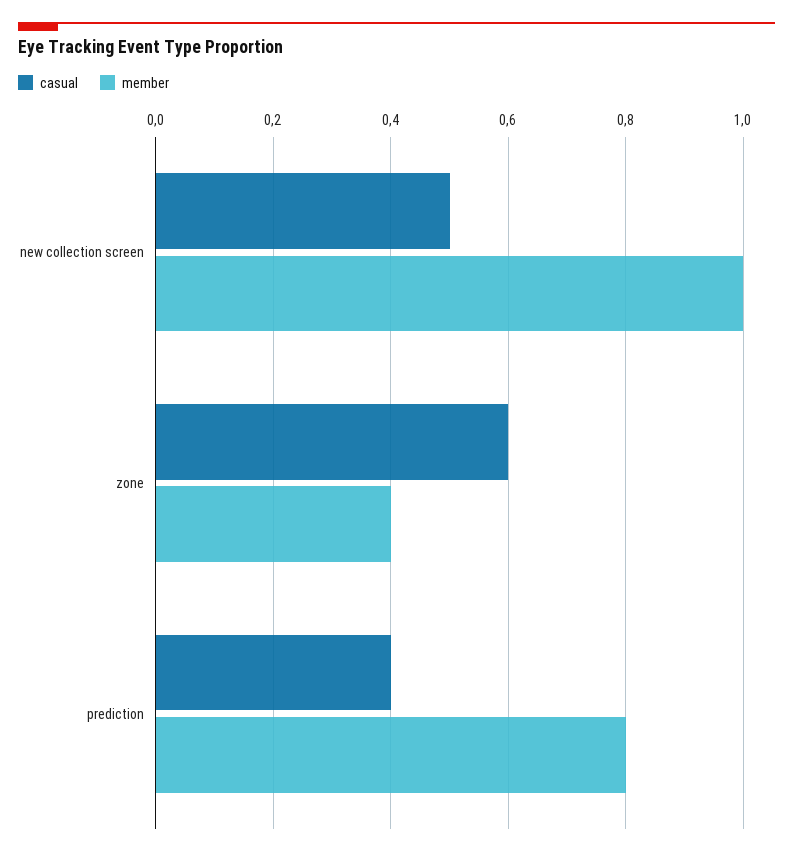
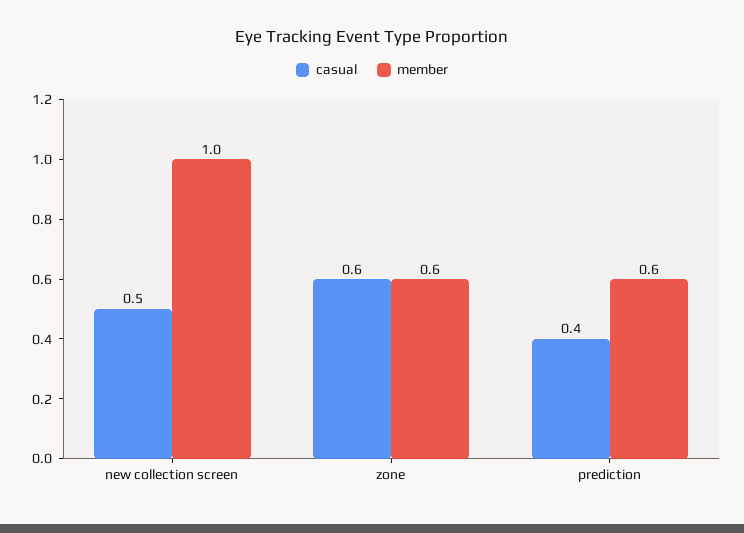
  {
    "casual": {
      "new collection screen": 0.5,
      "zone": 0.6,
      "prediction": 0.4
    },
    "member": {
      "new collection screen": 1,
-     "zone": 0.4,
+     "zone": 0.6,
-     "prediction": 0.8
+     "prediction": 0.6
    }
  }

